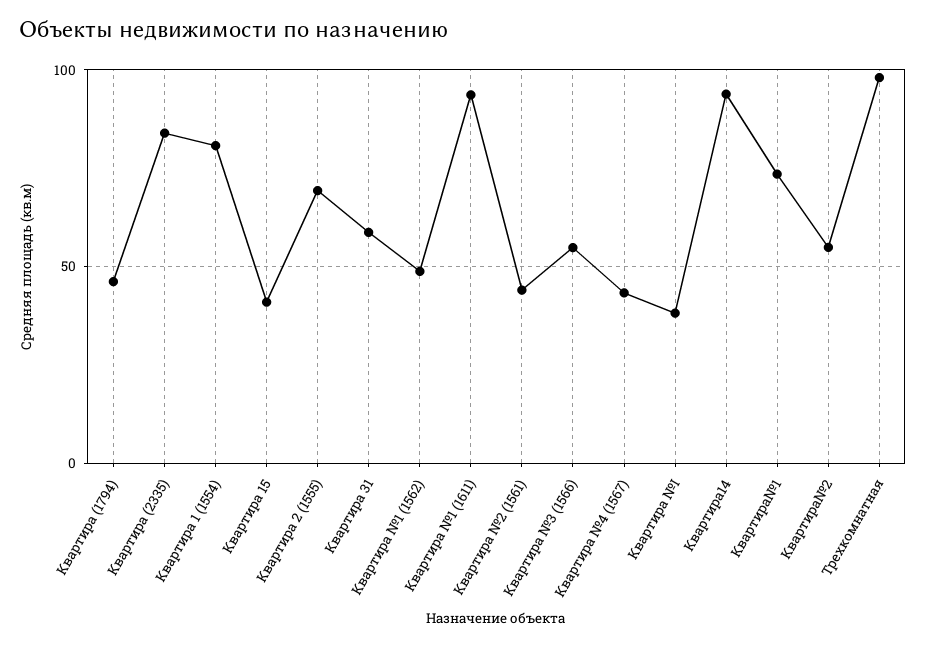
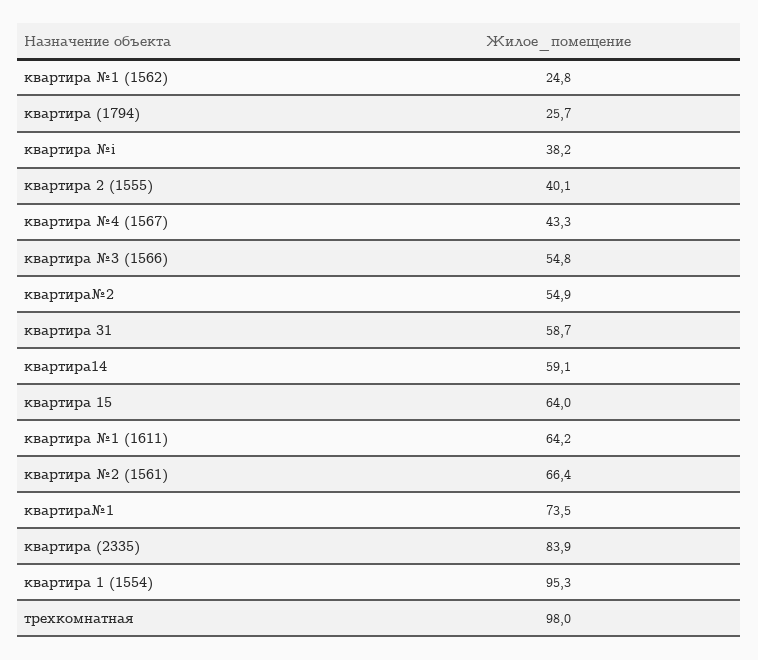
  {
-   "Квартира (1794)": 45,
+   "Квартира (1794)": 25.7,
    "Квартира (2335)": 83.9,
-   "Квартира 1 (1554)": 80,
+   "Квартира 1 (1554)": 95.3,
-   "Квартира 15": 40,
+   "Квартира 15": 64,
-   "Квартира 2 (1555)": 70,
+   "Квартира 2 (1555)": 40.1,
    "Квартира 31": 58.7,
-   "Квартира №1 (1562)": 50,
+   "Квартира №1 (1562)": 24.8,
-   "Квартира №1 (1611)": 95,
+   "Квартира №1 (1611)": 64.2,
-   "Квартира №2 (1561)": 45,
+   "Квартира №2 (1561)": 66.4,
    "Квартира №3 (1566)": 54.8,
    "Квартира №4 (1567)": 43.3,
    "Квартира №I": 38.2,
-   "Квартира14": 95,
+   "Квартира14": 59.1,
    "Квартира№1": 73.5,
    "Квартира№2": 54.9,
    "Трехкомнатная": 98
  }

